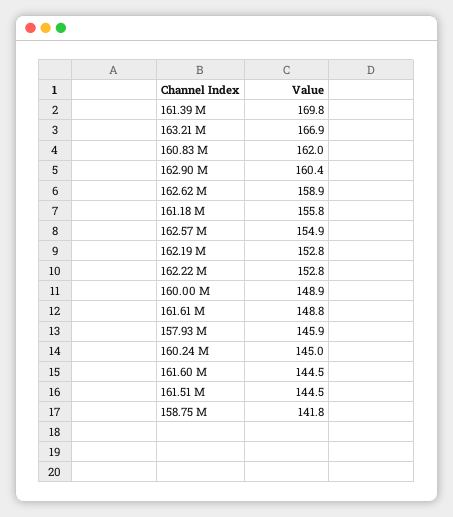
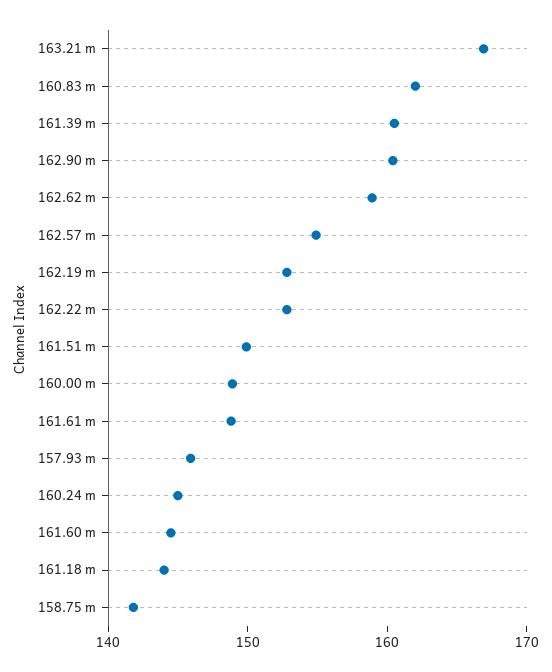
  {
-   "161.39 M": 169.8,
+   "161.39 M": 160,
    "163.21 M": 166.9,
    "160.83 M": 162,
    "162.90 M": 160.4,
    "162.62 M": 158.9,
-   "161.18 M": 155.8,
+   "161.18 M": 144,
    "162.57 M": 154.9,
    "162.19 M": 152.8,
    "162.22 M": 152.8,
    "160.00 M": 148.9,
    "161.61 M": 148.8,
    "157.93 M": 145.9,
    "160.24 M": 145,
    "161.60 M": 144.5,
-   "161.51 M": 144.5,
+   "161.51 M": 150,
    "158.75 M": 141.8
  }

